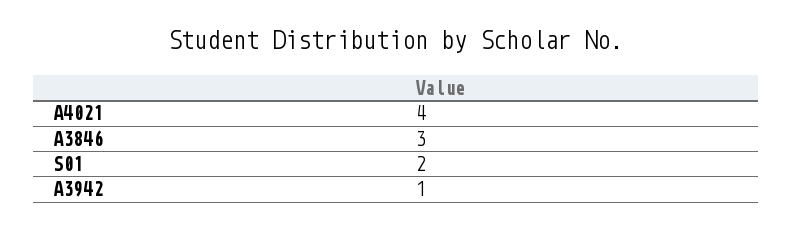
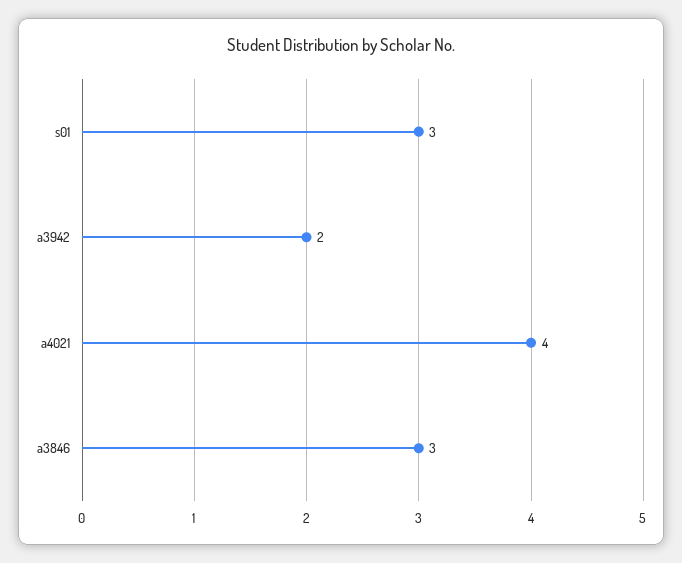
  {
    "A4021": 4,
    "A3846": 3,
-   "S01": 2,
+   "S01": 3,
-   "A3942": 1
+   "A3942": 2
  }

